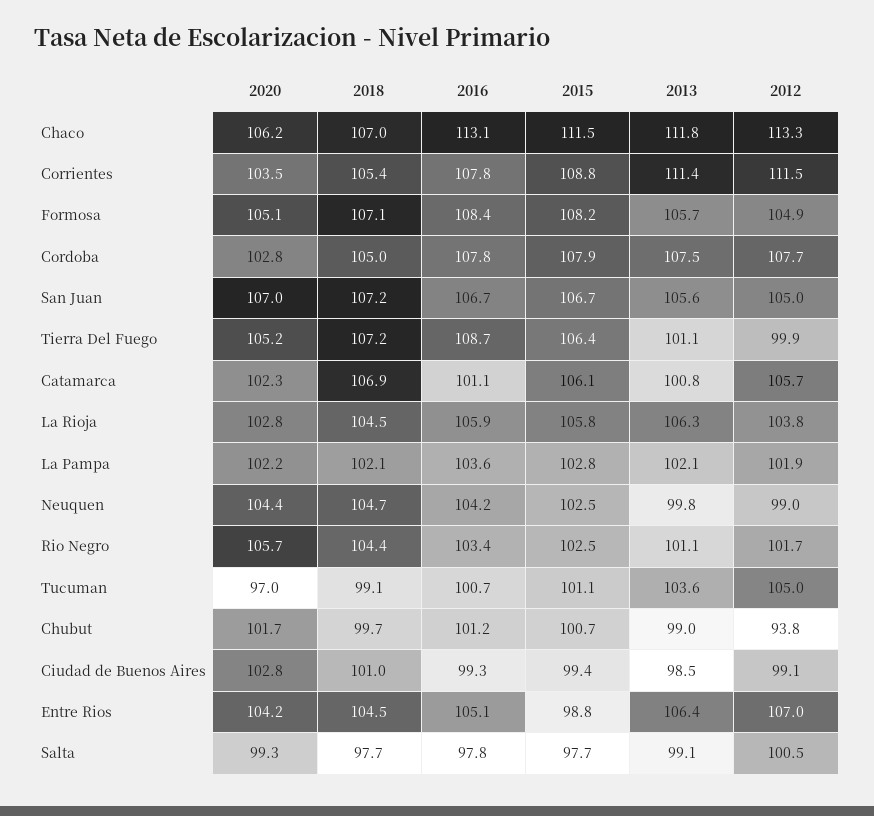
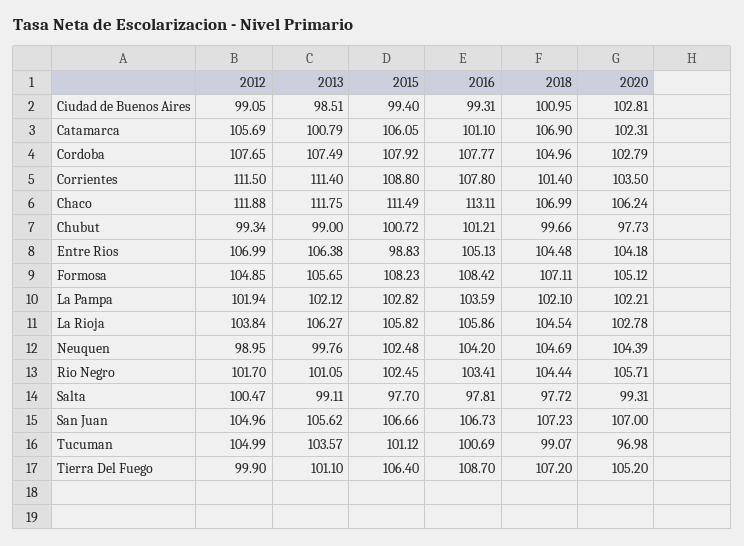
  {
    "2020": {
      "Chaco": 106.24,
      "Corrientes": 103.5,
      "Formosa": 105.12,
      "Cordoba": 102.79,
      "San Juan": 107,
      "Tierra Del Fuego": 105.2,
      "Catamarca": 102.31,
      "La Rioja": 102.78,
      "La Pampa": 102.21,
      "Neuquen": 104.39,
      "Rio Negro": 105.71,
      "Tucuman": 96.98,
-     "Chubut": 101.7,
+     "Chubut": 97.73,
      "Ciudad de Buenos Aires": 102.81,
      "Entre Rios": 104.18,
      "Salta": 99.31
    },
    "2018": {
      "Chaco": 106.99,
-     "Corrientes": 105.4,
+     "Corrientes": 101.4,
      "Formosa": 107.11,
      "Cordoba": 104.96,
      "San Juan": 107.23,
      "Tierra Del Fuego": 107.2,
      "Catamarca": 106.9,
      "La Rioja": 104.54,
      "La Pampa": 102.1,
      "Neuquen": 104.69,
      "Rio Negro": 104.44,
      "Tucuman": 99.07,
      "Chubut": 99.66,
      "Ciudad de Buenos Aires": 100.95,
      "Entre Rios": 104.48,
      "Salta": 97.72
    },
    "2016": {
      "Chaco": 113.11,
      "Corrientes": 107.8,
      "Formosa": 108.42,
      "Cordoba": 107.77,
      "San Juan": 106.73,
      "Tierra Del Fuego": 108.7,
      "Catamarca": 101.1,
      "La Rioja": 105.86,
      "La Pampa": 103.59,
      "Neuquen": 104.2,
      "Rio Negro": 103.41,
      "Tucuman": 100.69,
      "Chubut": 101.21,
      "Ciudad de Buenos Aires": 99.31,
      "Entre Rios": 105.13,
      "Salta": 97.81
    },
    "2015": {
      "Chaco": 111.49,
      "Corrientes": 108.8,
      "Formosa": 108.23,
      "Cordoba": 107.92,
      "San Juan": 106.66,
      "Tierra Del Fuego": 106.4,
      "Catamarca": 106.05,
      "La Rioja": 105.82,
      "La Pampa": 102.82,
      "Neuquen": 102.48,
      "Rio Negro": 102.45,
      "Tucuman": 101.12,
      "Chubut": 100.72,
      "Ciudad de Buenos Aires": 99.4,
      "Entre Rios": 98.83,
      "Salta": 97.7
    },
    "2013": {
      "Chaco": 111.75,
      "Corrientes": 111.4,
      "Formosa": 105.65,
      "Cordoba": 107.49,
      "San Juan": 105.62,
      "Tierra Del Fuego": 101.1,
      "Catamarca": 100.79,
      "La Rioja": 106.27,
      "La Pampa": 102.12,
      "Neuquen": 99.76,
      "Rio Negro": 101.05,
      "Tucuman": 103.57,
      "Chubut": 99,
      "Ciudad de Buenos Aires": 98.51,
      "Entre Rios": 106.38,
      "Salta": 99.11
    },
    "2012": {
-     "Chaco": 113.3,
+     "Chaco": 111.88,
      "Corrientes": 111.5,
      "Formosa": 104.85,
      "Cordoba": 107.65,
      "San Juan": 104.96,
      "Tierra Del Fuego": 99.9,
      "Catamarca": 105.69,
      "La Rioja": 103.84,
      "La Pampa": 101.94,
      "Neuquen": 98.95,
      "Rio Negro": 101.7,
      "Tucuman": 104.99,
-     "Chubut": 93.8,
+     "Chubut": 99.34,
      "Ciudad de Buenos Aires": 99.05,
      "Entre Rios": 106.99,
      "Salta": 100.47
    }
  }

